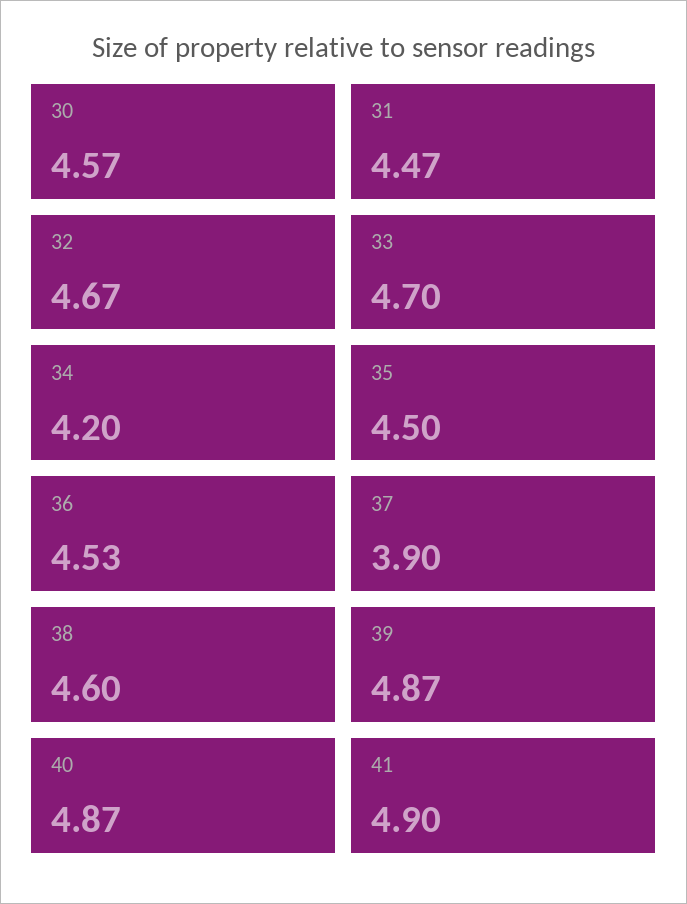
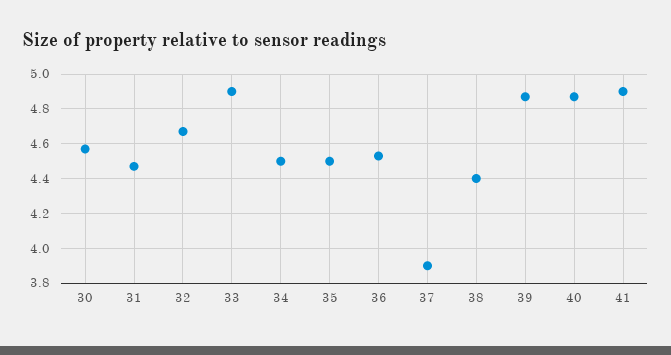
  {
    "30": 4.57,
    "31": 4.47,
    "32": 4.67,
-   "33": 4.7,
+   "33": 4.9,
-   "34": 4.2,
+   "34": 4.5,
    "35": 4.5,
    "36": 4.53,
    "37": 3.9,
-   "38": 4.6,
+   "38": 4.4,
    "39": 4.87,
    "40": 4.87,
    "41": 4.9
  }

